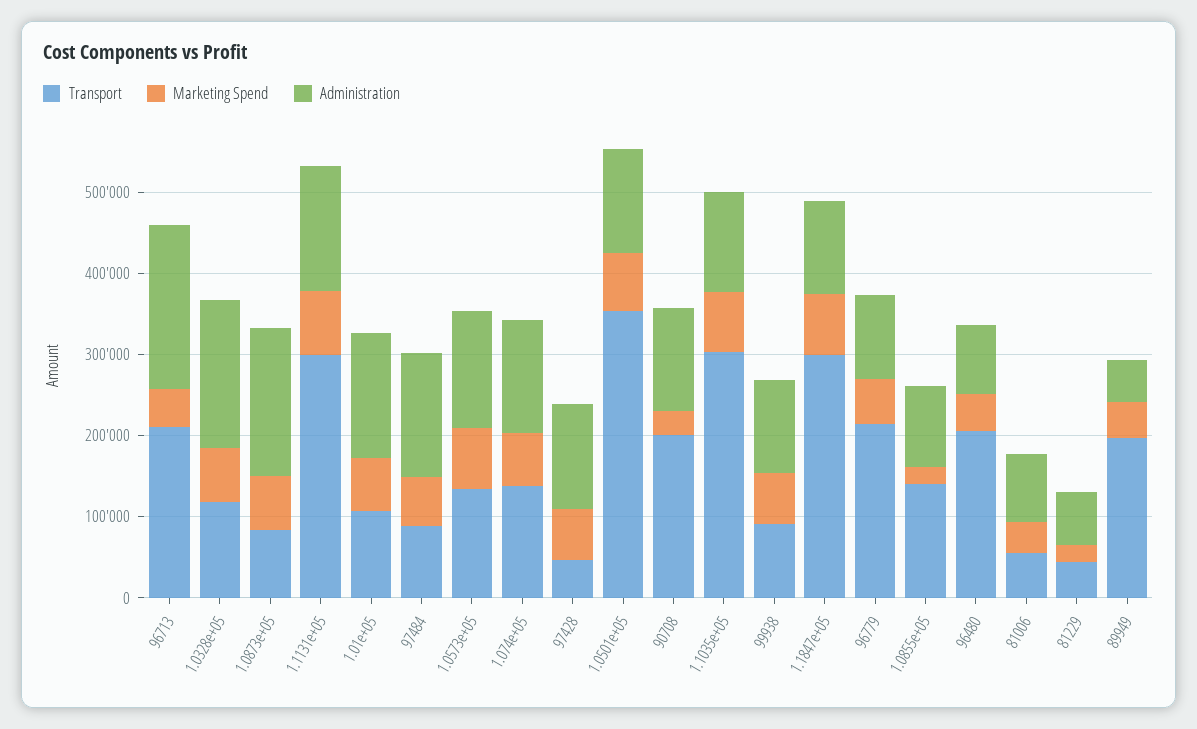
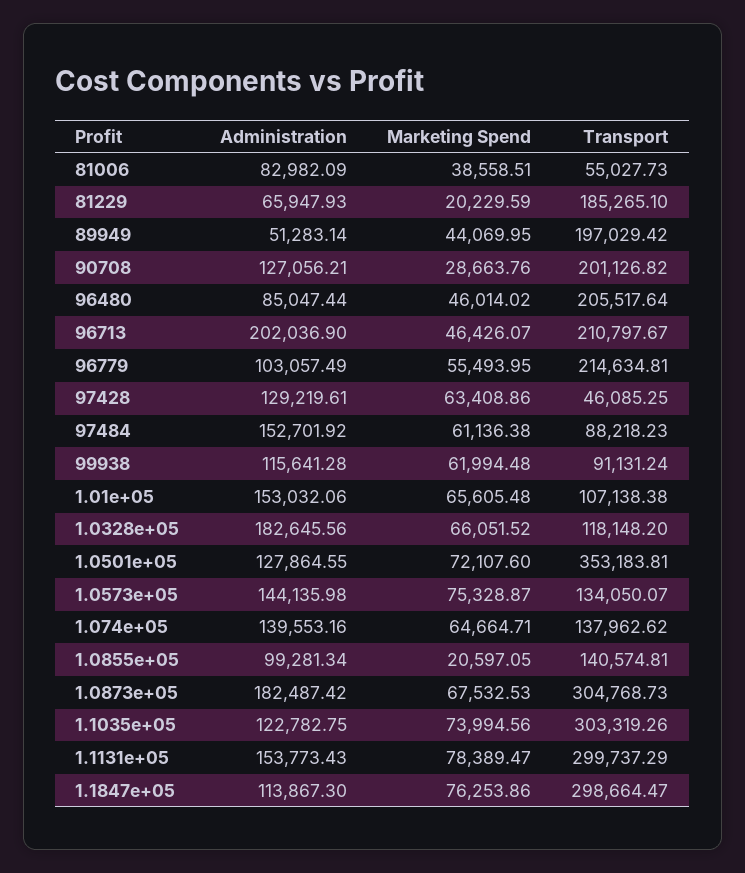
  {
    "Transport": {
      "96713": 210797.67,
      "1.0328e+05": 118148.2,
-     "1.0873e+05": 80000,
+     "1.0873e+05": 304768.73,
      "1.1131e+05": 299737.29,
      "1.01e+05": 107138.38,
      "97484": 88218.23,
      "1.0573e+05": 134050.07,
      "1.074e+05": 137962.62,
      "97428": 46085.25,
      "1.0501e+05": 353183.81,
      "90708": 201126.82,
      "1.1035e+05": 303319.26,
      "99938": 91131.24,
      "1.1847e+05": 298664.47,
      "96779": 214634.81,
      "1.0855e+05": 140574.81,
      "96480": 205517.64,
      "81006": 55027.73,
-     "81229": 40000,
+     "81229": 185265.1,
      "89949": 197029.42
    },
    "Marketing Spend": {
      "96713": 46426.07,
      "1.0328e+05": 66051.52,
      "1.0873e+05": 67532.53,
      "1.1131e+05": 78389.47,
      "1.01e+05": 65605.48,
      "97484": 61136.38,
      "1.0573e+05": 75328.87,
      "1.074e+05": 64664.71,
      "97428": 63408.86,
      "1.0501e+05": 72107.6,
      "90708": 28663.76,
      "1.1035e+05": 73994.56,
      "99938": 61994.48,
      "1.1847e+05": 76253.86,
      "96779": 55493.95,
      "1.0855e+05": 20597.05,
      "96480": 46014.02,
      "81006": 38558.51,
      "81229": 20229.59,
      "89949": 44069.95
    },
    "Administration": {
      "96713": 202036.9,
      "1.0328e+05": 182645.56,
      "1.0873e+05": 182487.42,
      "1.1131e+05": 153773.43,
      "1.01e+05": 153032.06,
      "97484": 152701.92,
      "1.0573e+05": 144135.98,
      "1.074e+05": 139553.16,
      "97428": 129219.61,
      "1.0501e+05": 127864.55,
      "90708": 127056.21,
      "1.1035e+05": 122782.75,
      "99938": 115641.28,
      "1.1847e+05": 113867.3,
      "96779": 103057.49,
      "1.0855e+05": 99281.34,
      "96480": 85047.44,
      "81006": 82982.09,
      "81229": 65947.93,
      "89949": 51283.14
    }
  }

